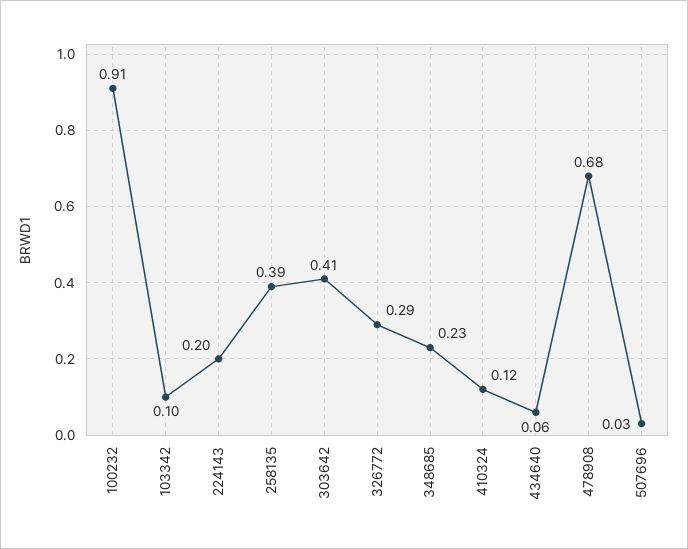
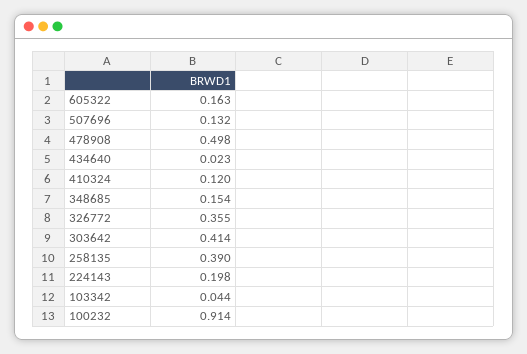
  {
    "100232": 0.914,
-   "103342": 0.1,
+   "103342": 0.044,
    "224143": 0.198,
    "258135": 0.39,
    "303642": 0.414,
-   "326772": 0.29,
+   "326772": 0.355,
-   "348685": 0.23,
+   "348685": 0.154,
    "410324": 0.12,
-   "434640": 0.06,
+   "434640": 0.023,
-   "478908": 0.68,
+   "478908": 0.498,
-   "507696": 0.03
+   "507696": 0.132,
+   "605322": 0.163
  }

